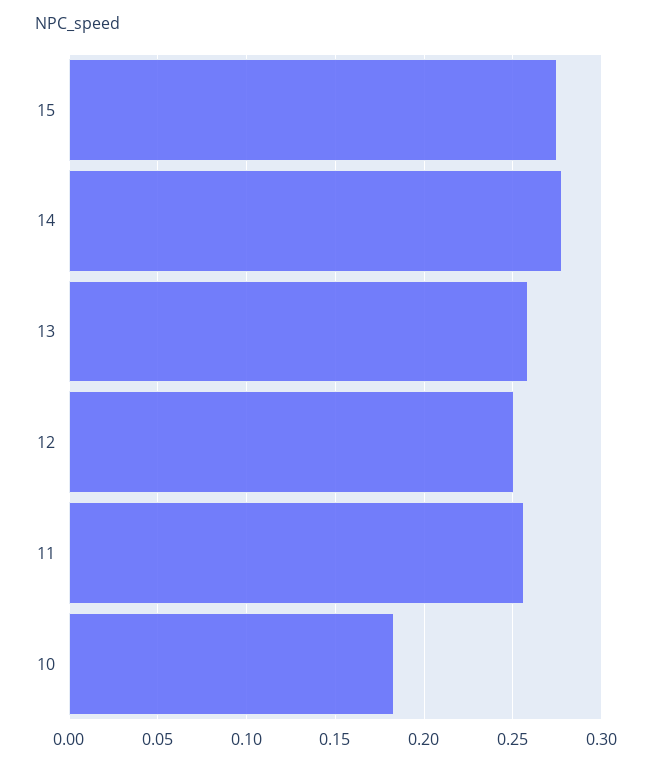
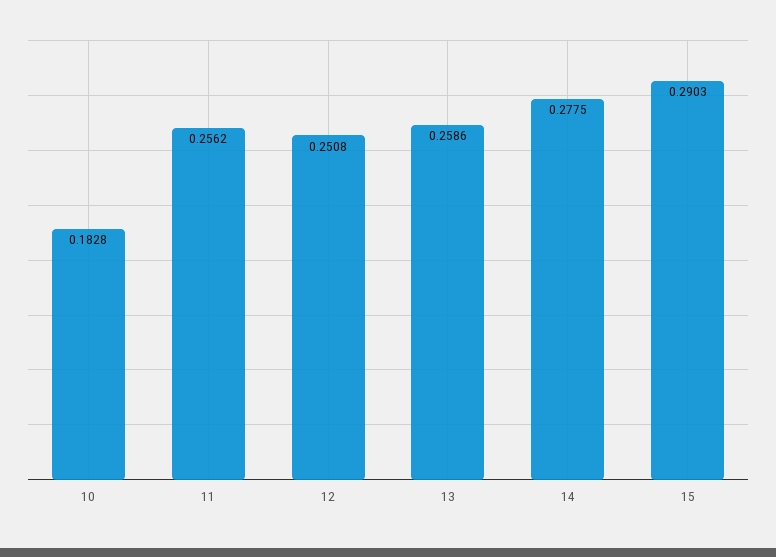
  {
-   "15": 0.275,
+   "15": 0.2903,
    "14": 0.2775,
    "13": 0.2586,
    "12": 0.2508,
    "11": 0.2562,
    "10": 0.1828
  }

